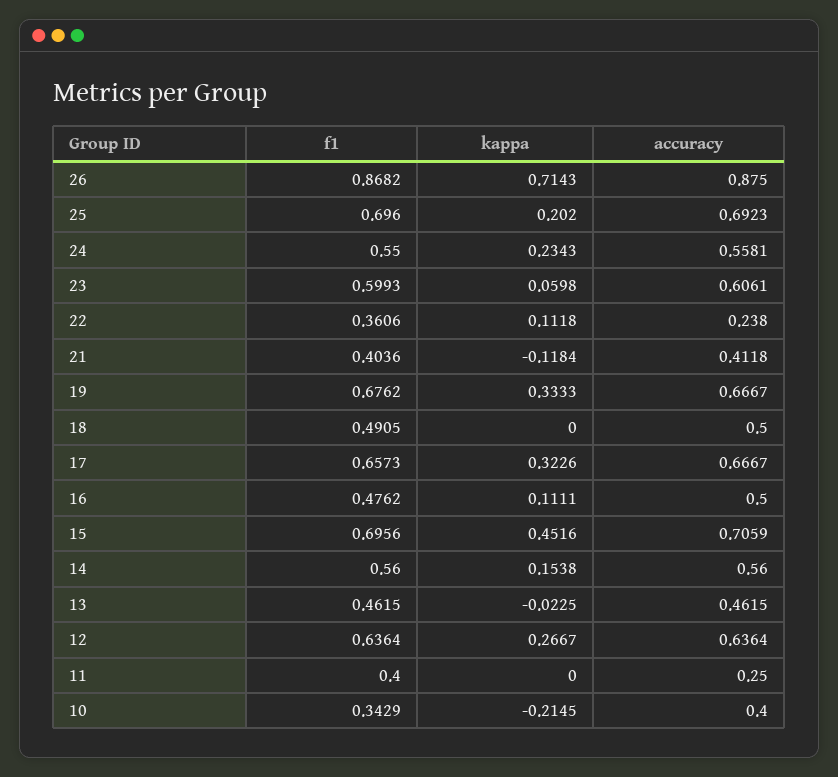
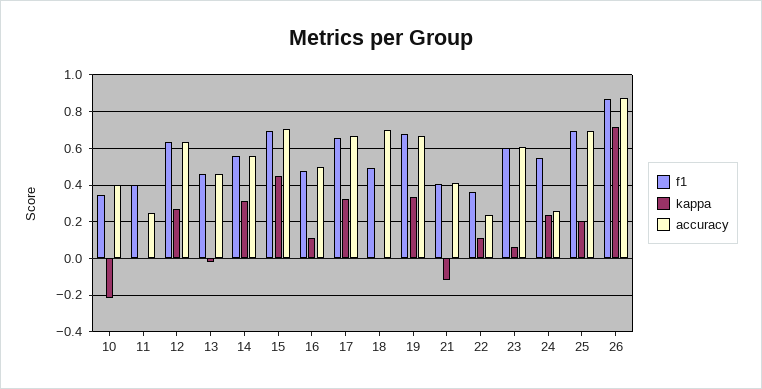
  {
    "f1": {
      "26": 0.8682,
      "25": 0.696,
      "24": 0.55,
      "23": 0.5993,
      "22": 0.3606,
      "21": 0.4036,
      "19": 0.6762,
      "18": 0.4905,
      "17": 0.6573,
      "16": 0.4762,
      "15": 0.6956,
      "14": 0.56,
      "13": 0.4615,
      "12": 0.6364,
      "11": 0.4,
      "10": 0.3429
    },
    "kappa": {
      "26": 0.7143,
      "25": 0.202,
      "24": 0.2343,
      "23": 0.0598,
      "22": 0.1118,
      "21": -0.1184,
      "19": 0.3333,
      "18": 0,
      "17": 0.3226,
      "16": 0.1111,
      "15": 0.4516,
-     "14": 0.1538,
+     "14": 0.3,
      "13": -0.0225,
      "12": 0.2667,
      "11": 0,
      "10": -0.2145
    },
    "accuracy": {
      "26": 0.875,
      "25": 0.6923,
-     "24": 0.5581,
+     "24": 0.25,
      "23": 0.6061,
      "22": 0.238,
      "21": 0.4118,
      "19": 0.6667,
-     "18": 0.5,
+     "18": 0.7,
      "17": 0.6667,
      "16": 0.5,
      "15": 0.7059,
      "14": 0.56,
      "13": 0.4615,
      "12": 0.6364,
      "11": 0.25,
      "10": 0.4
    }
  }

